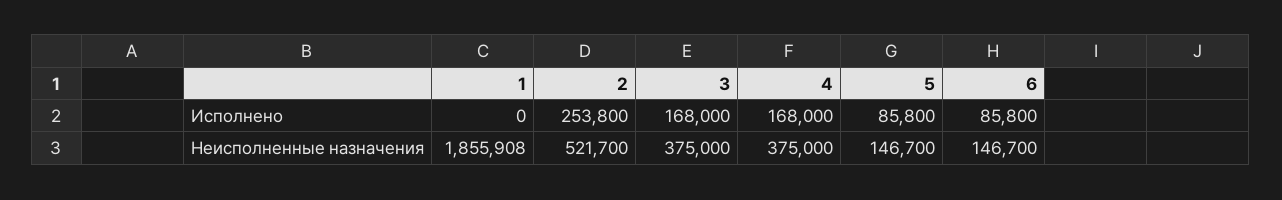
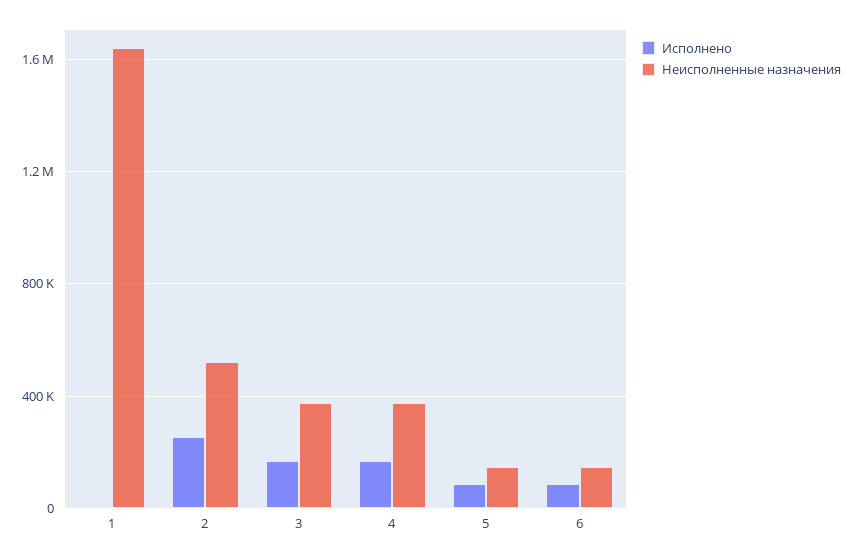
  {
    "Исполнено": {
      "1": 0,
      "2": 253800,
      "3": 168000,
      "4": 168000,
      "5": 85800,
      "6": 85800
    },
    "Неисполненные назначения": {
-     "1": 1855908,
+     "1": 1650000,
      "2": 521700,
      "3": 375000,
      "4": 375000,
      "5": 146700,
      "6": 146700
    }
  }

